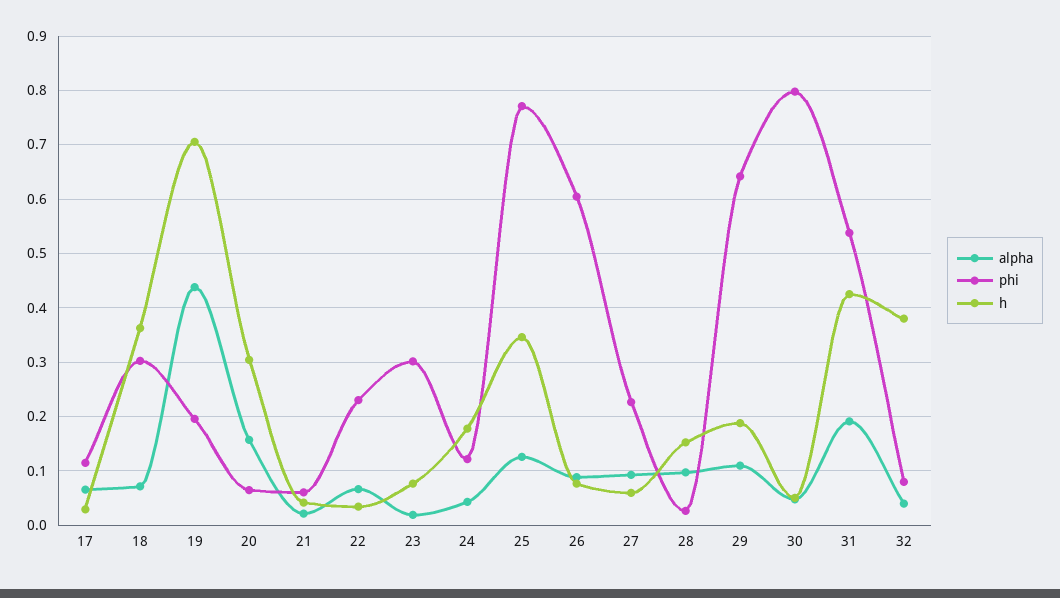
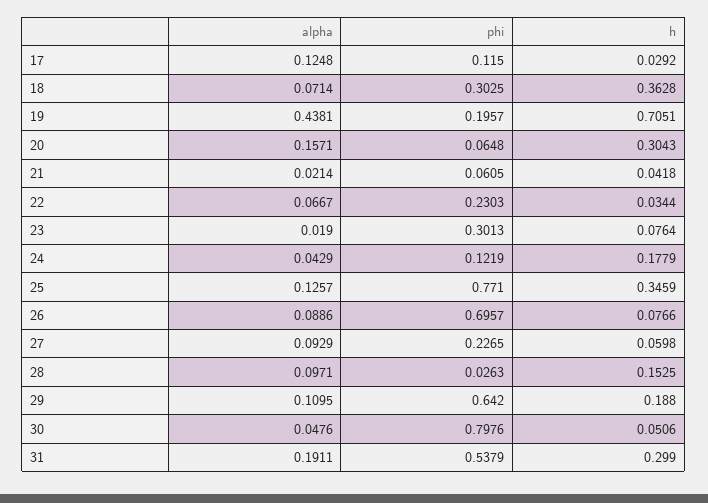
  {
    "alpha": {
-     "17": 0.06,
+     "17": 0.1248,
      "18": 0.0714,
      "19": 0.4381,
      "20": 0.1571,
      "21": 0.0214,
      "22": 0.0667,
      "23": 0.019,
      "24": 0.0429,
      "25": 0.1257,
      "26": 0.0886,
      "27": 0.0929,
      "28": 0.0971,
      "29": 0.1095,
      "30": 0.0476,
-     "31": 0.1911,
+     "31": 0.1911
-     "32": 0.04
    },
    "phi": {
      "17": 0.115,
      "18": 0.3025,
      "19": 0.1957,
      "20": 0.0648,
      "21": 0.0605,
      "22": 0.2303,
      "23": 0.3013,
      "24": 0.1219,
      "25": 0.771,
-     "26": 0.6,
+     "26": 0.6957,
      "27": 0.2265,
      "28": 0.0263,
      "29": 0.642,
      "30": 0.7976,
-     "31": 0.5379,
+     "31": 0.5379
-     "32": 0.08
    },
    "h": {
      "17": 0.0292,
      "18": 0.3628,
      "19": 0.7051,
      "20": 0.3043,
      "21": 0.0418,
      "22": 0.0344,
      "23": 0.0764,
      "24": 0.1779,
      "25": 0.3459,
      "26": 0.0766,
      "27": 0.0598,
      "28": 0.1525,
      "29": 0.188,
      "30": 0.0506,
-     "31": 0.42,
+     "31": 0.299
-     "32": 0.38
    }
  }

